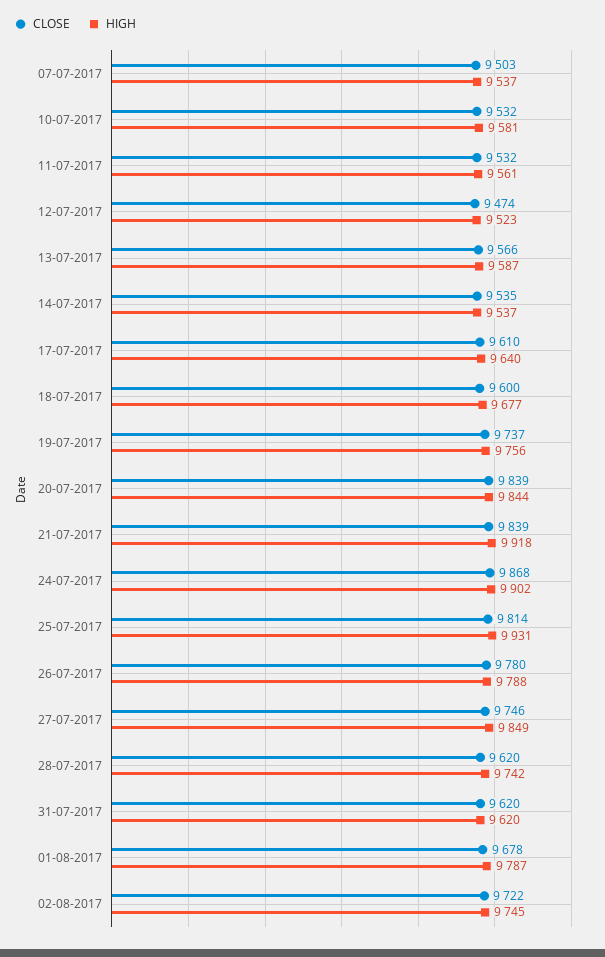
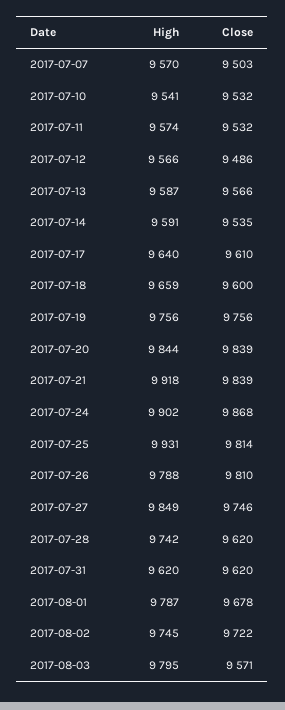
  {
    "CLOSE": {
      "07-07-2017": 9503,
      "10-07-2017": 9532,
      "11-07-2017": 9532,
-     "12-07-2017": 9474,
+     "12-07-2017": 9486,
      "13-07-2017": 9566,
      "14-07-2017": 9535,
      "17-07-2017": 9610,
      "18-07-2017": 9600,
-     "19-07-2017": 9737,
+     "19-07-2017": 9756,
      "20-07-2017": 9839,
      "21-07-2017": 9839,
      "24-07-2017": 9868,
      "25-07-2017": 9814,
-     "26-07-2017": 9780,
+     "26-07-2017": 9810,
      "27-07-2017": 9746,
      "28-07-2017": 9620,
      "31-07-2017": 9620,
      "01-08-2017": 9678,
-     "02-08-2017": 9722
+     "02-08-2017": 9722,
+     "2017-08-03": 9571
    },
    "HIGH": {
-     "07-07-2017": 9537,
+     "07-07-2017": 9570,
-     "10-07-2017": 9581,
+     "10-07-2017": 9541,
-     "11-07-2017": 9561,
+     "11-07-2017": 9574,
-     "12-07-2017": 9523,
+     "12-07-2017": 9566,
      "13-07-2017": 9587,
-     "14-07-2017": 9537,
+     "14-07-2017": 9591,
      "17-07-2017": 9640,
-     "18-07-2017": 9677,
+     "18-07-2017": 9659,
      "19-07-2017": 9756,
      "20-07-2017": 9844,
      "21-07-2017": 9918,
      "24-07-2017": 9902,
      "25-07-2017": 9931,
      "26-07-2017": 9788,
      "27-07-2017": 9849,
      "28-07-2017": 9742,
      "31-07-2017": 9620,
      "01-08-2017": 9787,
-     "02-08-2017": 9745
+     "02-08-2017": 9745,
+     "2017-08-03": 9795
    }
  }

